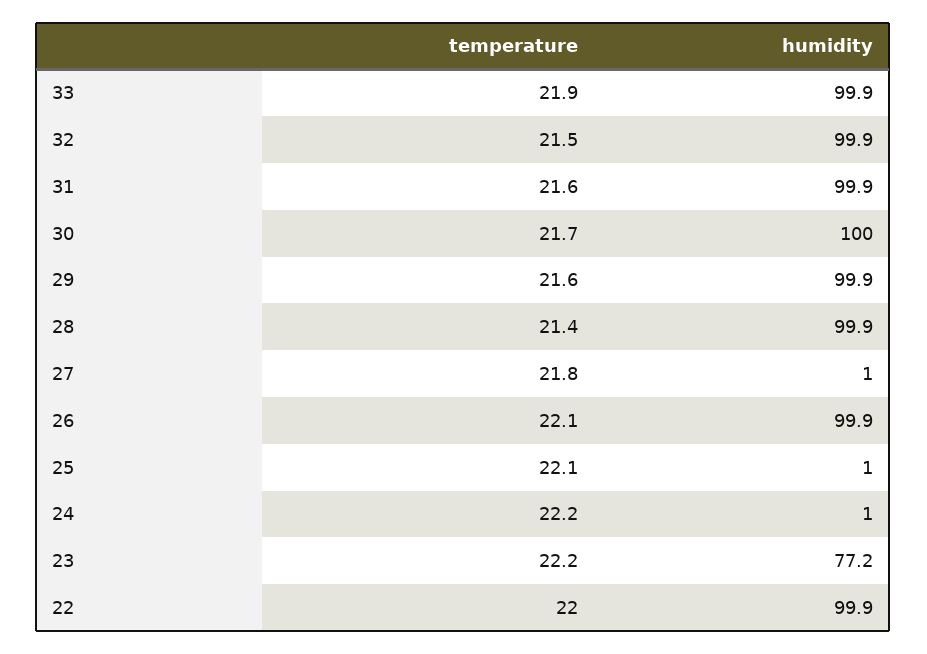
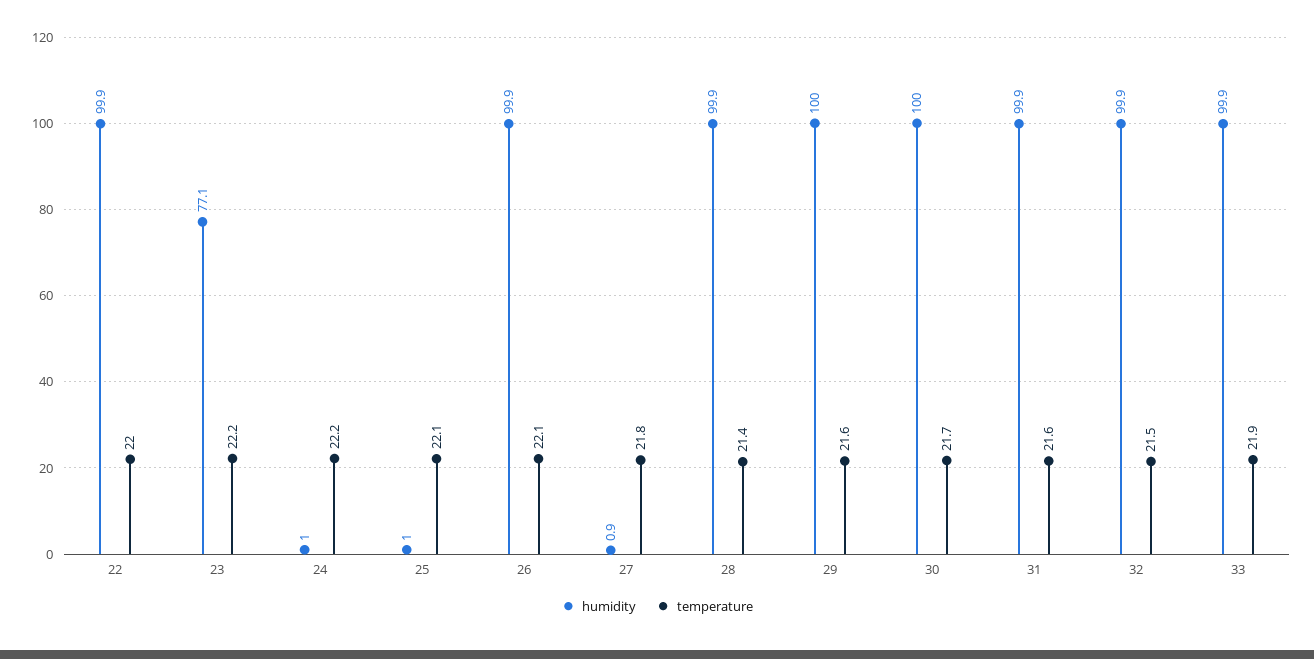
  {
    "temperature": {
      "33": 21.9,
      "32": 21.5,
      "31": 21.6,
      "30": 21.7,
      "29": 21.6,
      "28": 21.4,
      "27": 21.8,
      "26": 22.1,
      "25": 22.1,
      "24": 22.2,
      "23": 22.2,
      "22": 22
    },
    "humidity": {
      "33": 99.9,
      "32": 99.9,
      "31": 99.9,
      "30": 100,
-     "29": 99.9,
+     "29": 100,
      "28": 99.9,
-     "27": 1,
+     "27": 0.9,
      "26": 99.9,
      "25": 1,
      "24": 1,
-     "23": 77.2,
+     "23": 77.1,
      "22": 99.9
    }
  }

